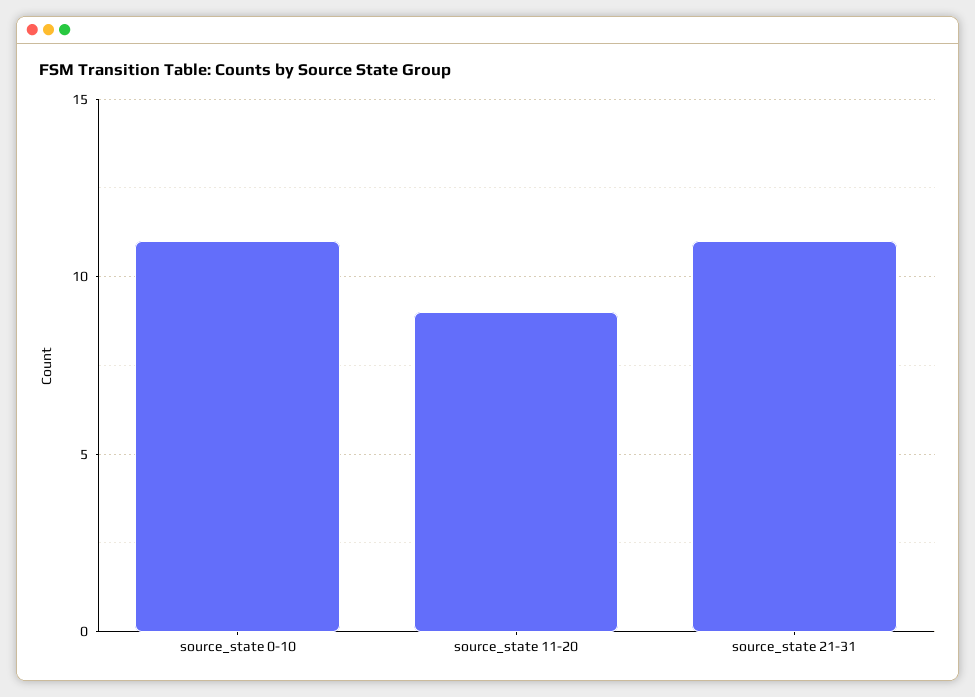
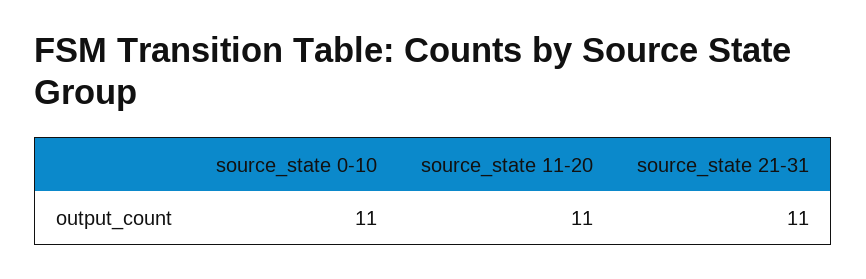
  {
    "source_state 0-10": 11,
-   "source_state 11-20": 9,
+   "source_state 11-20": 11,
    "source_state 21-31": 11
  }

